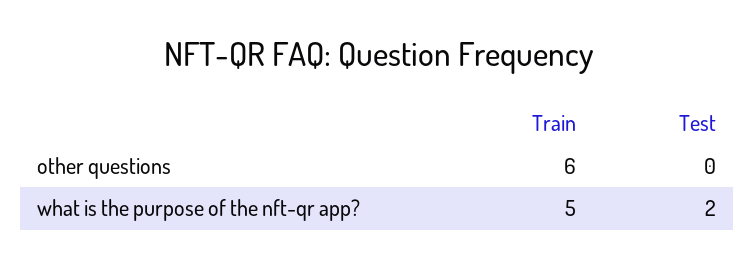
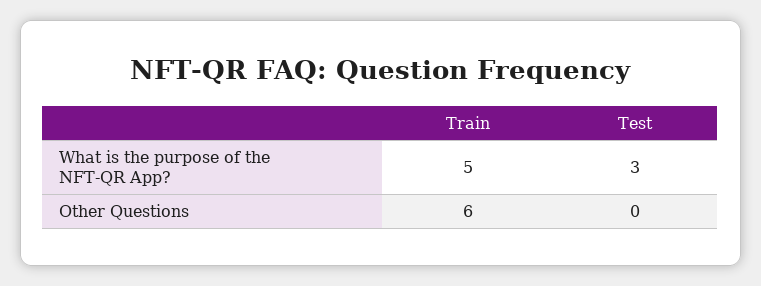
  {
    "Train": {
      "other questions": 6,
      "what is the purpose of the nft-qr app?": 5
    },
    "Test": {
      "other questions": 0,
-     "what is the purpose of the nft-qr app?": 2
+     "what is the purpose of the nft-qr app?": 3
    }
  }

